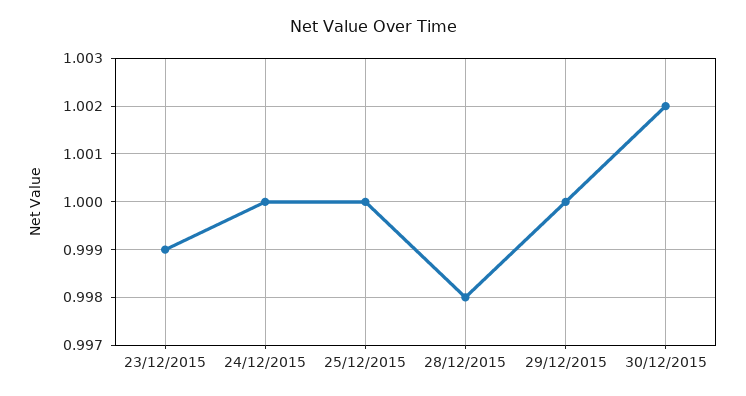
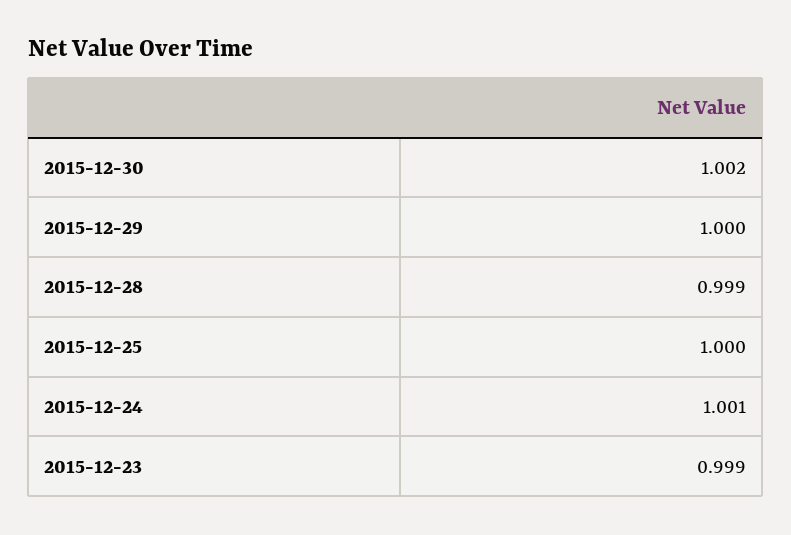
  {
    "23/12/2015": 0.999,
-   "24/12/2015": 1,
+   "24/12/2015": 1.001,
    "25/12/2015": 1,
-   "28/12/2015": 0.998,
+   "28/12/2015": 0.999,
    "29/12/2015": 1,
    "30/12/2015": 1.002
  }

